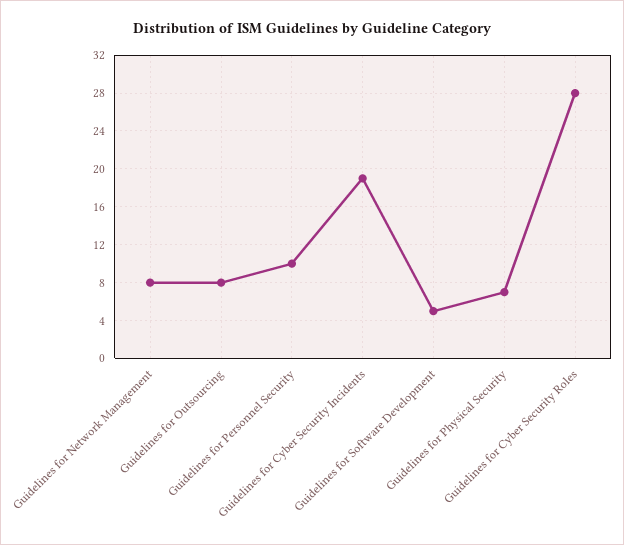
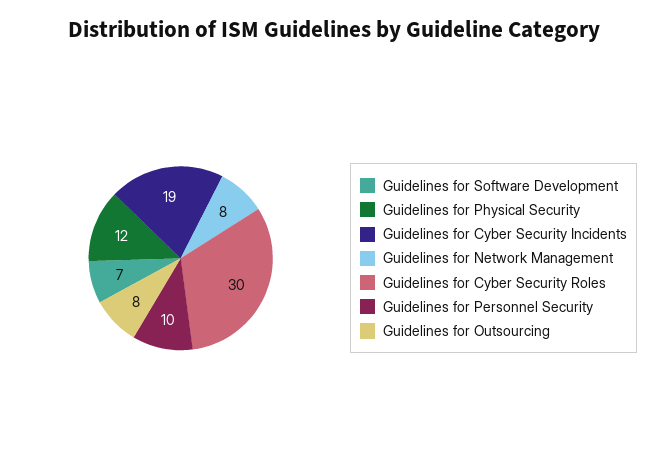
  {
    "Guidelines for Network Management": 8,
    "Guidelines for Outsourcing": 8,
    "Guidelines for Personnel Security": 10,
    "Guidelines for Cyber Security Incidents": 19,
-   "Guidelines for Software Development": 5,
+   "Guidelines for Software Development": 7,
-   "Guidelines for Physical Security": 7,
+   "Guidelines for Physical Security": 12,
-   "Guidelines for Cyber Security Roles": 28
+   "Guidelines for Cyber Security Roles": 30
  }

